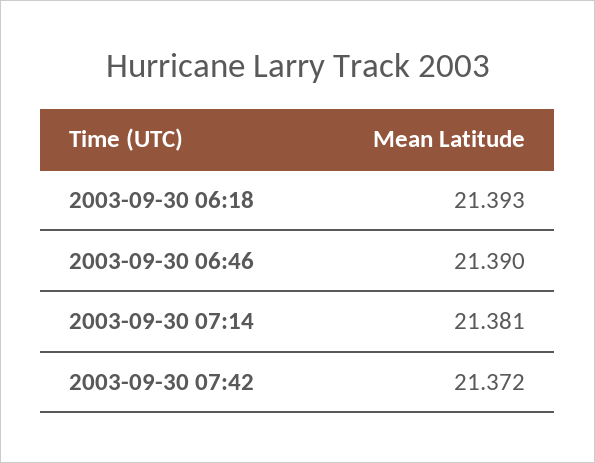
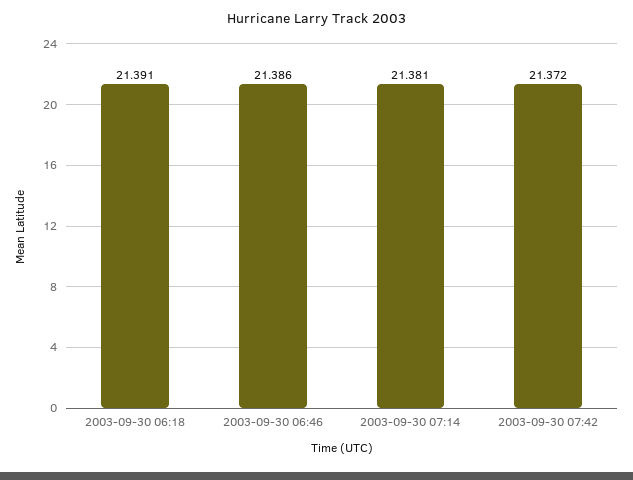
  {
-   "2003-09-30 06:18": 21.393,
+   "2003-09-30 06:18": 21.391,
-   "2003-09-30 06:46": 21.39,
+   "2003-09-30 06:46": 21.386,
    "2003-09-30 07:14": 21.381,
    "2003-09-30 07:42": 21.372
  }

